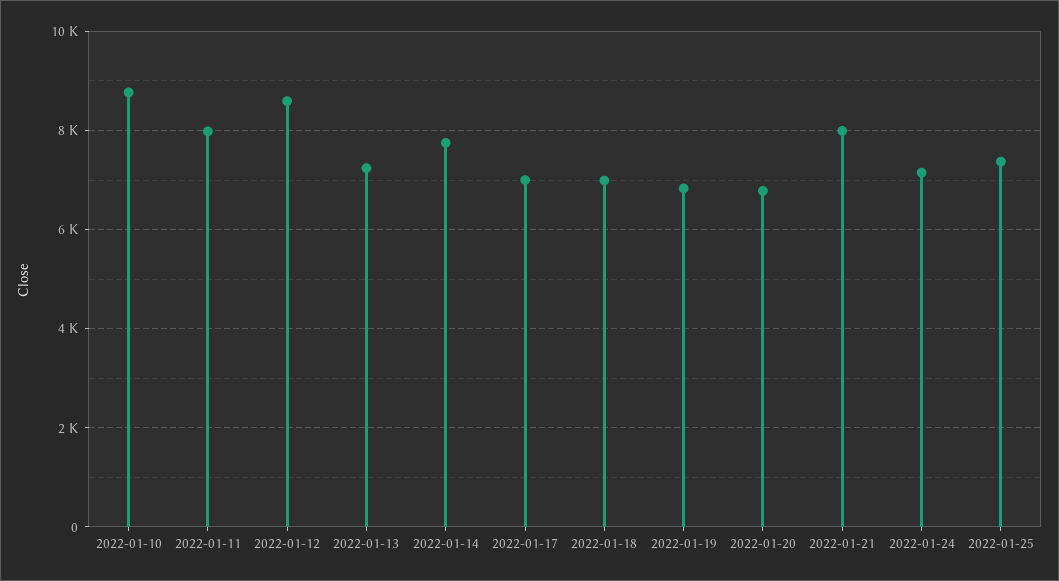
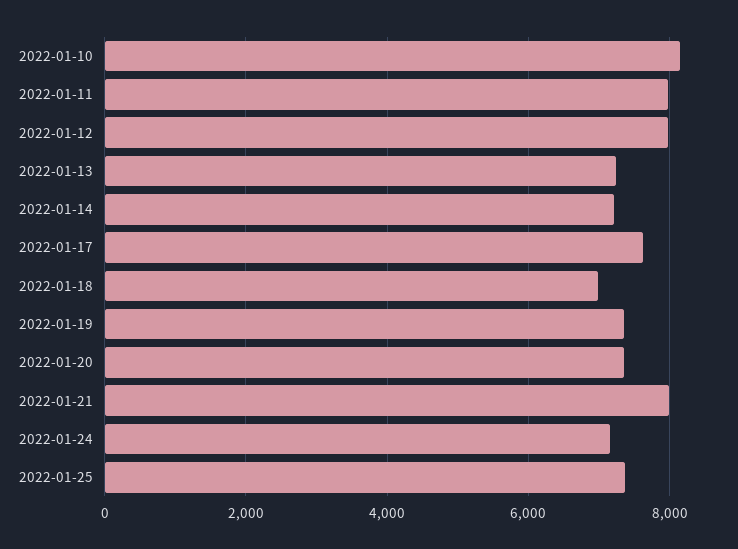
  {
-   "2022-01-10": 8800,
+   "2022-01-10": 8200,
    "2022-01-11": 8000,
-   "2022-01-12": 8600,
+   "2022-01-12": 8000,
    "2022-01-13": 7200,
-   "2022-01-14": 7800,
+   "2022-01-14": 7200,
-   "2022-01-17": 7000,
+   "2022-01-17": 7600,
    "2022-01-18": 7000,
-   "2022-01-19": 6800,
+   "2022-01-19": 7400,
-   "2022-01-20": 6800,
+   "2022-01-20": 7400,
    "2022-01-21": 8000,
    "2022-01-24": 7200,
    "2022-01-25": 7400
  }

